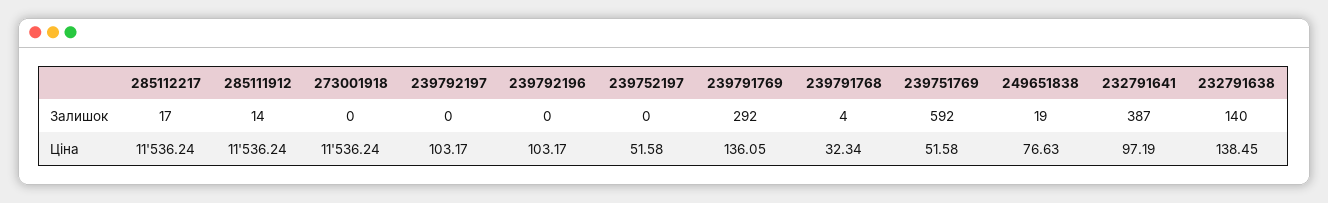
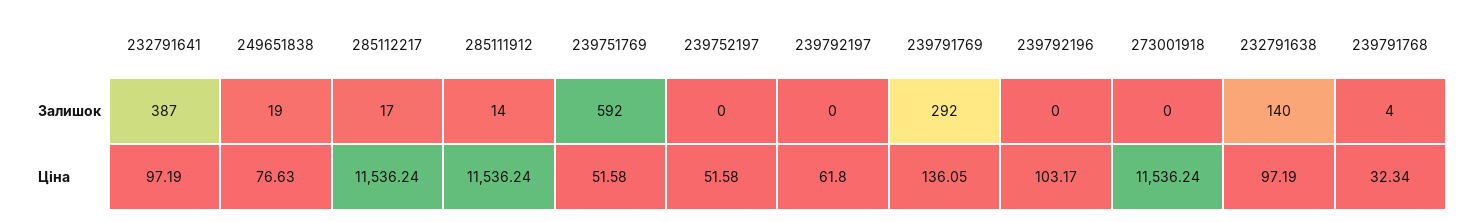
  {
    "285112217": {
      "Залишок": 17,
      "Ціна": 11536.24
    },
    "285111912": {
      "Залишок": 14,
      "Ціна": 11536.24
    },
    "273001918": {
      "Залишок": 0,
      "Ціна": 11536.24
    },
    "239792197": {
      "Залишок": 0,
-     "Ціна": 103.17
+     "Ціна": 61.8
    },
    "239792196": {
      "Залишок": 0,
      "Ціна": 103.17
    },
    "239752197": {
      "Залишок": 0,
      "Ціна": 51.58
    },
    "239791769": {
      "Залишок": 292,
      "Ціна": 136.05
    },
    "239791768": {
      "Залишок": 4,
      "Ціна": 32.34
    },
    "239751769": {
      "Залишок": 592,
      "Ціна": 51.58
    },
    "249651838": {
      "Залишок": 19,
      "Ціна": 76.63
    },
    "232791641": {
      "Залишок": 387,
      "Ціна": 97.19
    },
    "232791638": {
      "Залишок": 140,
-     "Ціна": 138.45
+     "Ціна": 97.19
    }
  }

